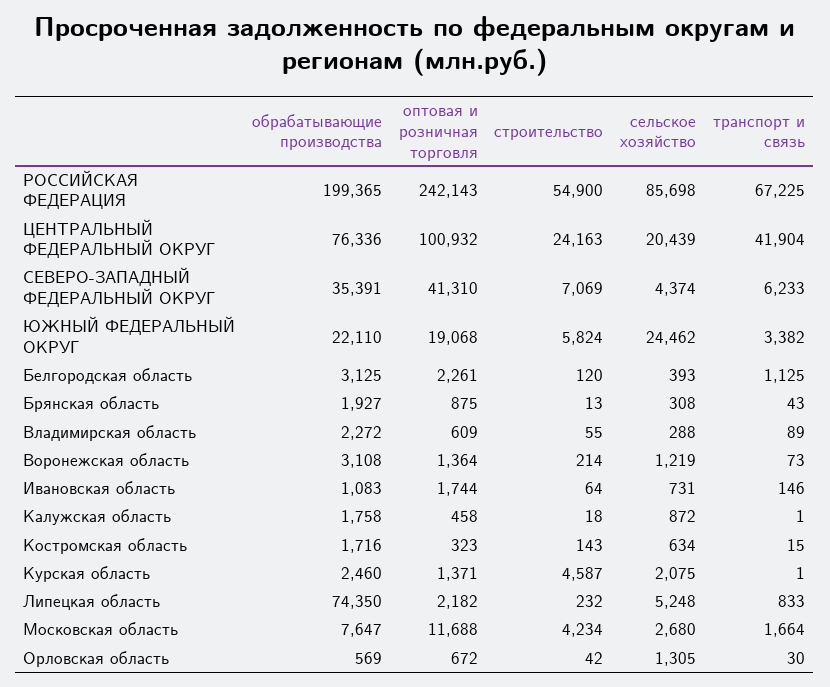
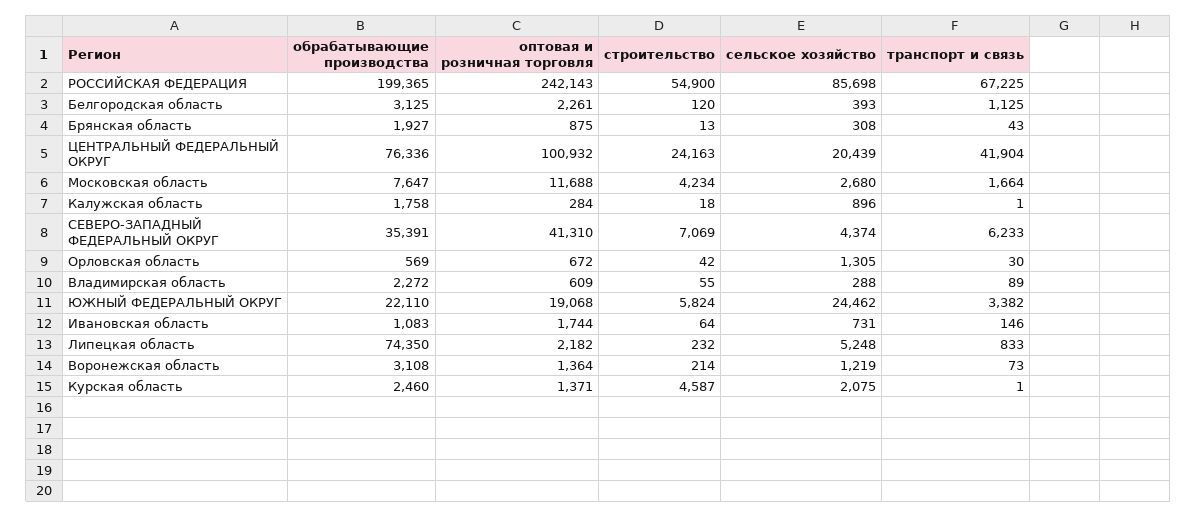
  {
    "обрабатывающие производства": {
      "РОССИЙСКАЯ ФЕДЕРАЦИЯ": 199365,
      "ЦЕНТРАЛЬНЫЙ ФЕДЕРАЛЬНЫЙ ОКРУГ": 76336,
      "СЕВЕРО-ЗАПАДНЫЙ ФЕДЕРАЛЬНЫЙ ОКРУГ": 35391,
      "ЮЖНЫЙ ФЕДЕРАЛЬНЫЙ ОКРУГ": 22110,
      "Белгородская область": 3125,
      "Брянская область": 1927,
      "Владимирская область": 2272,
      "Воронежская область": 3108,
      "Ивановская область": 1083,
      "Калужская область": 1758,
-     "Костромская область": 1716,
      "Курская область": 2460,
      "Липецкая область": 74350,
      "Московская область": 7647,
      "Орловская область": 569
    },
    "оптовая и розничная торговля": {
      "РОССИЙСКАЯ ФЕДЕРАЦИЯ": 242143,
      "ЦЕНТРАЛЬНЫЙ ФЕДЕРАЛЬНЫЙ ОКРУГ": 100932,
      "СЕВЕРО-ЗАПАДНЫЙ ФЕДЕРАЛЬНЫЙ ОКРУГ": 41310,
      "ЮЖНЫЙ ФЕДЕРАЛЬНЫЙ ОКРУГ": 19068,
      "Белгородская область": 2261,
      "Брянская область": 875,
      "Владимирская область": 609,
      "Воронежская область": 1364,
      "Ивановская область": 1744,
-     "Калужская область": 458,
+     "Калужская область": 284,
-     "Костромская область": 323,
      "Курская область": 1371,
      "Липецкая область": 2182,
      "Московская область": 11688,
      "Орловская область": 672
    },
    "строительство": {
      "РОССИЙСКАЯ ФЕДЕРАЦИЯ": 54900,
      "ЦЕНТРАЛЬНЫЙ ФЕДЕРАЛЬНЫЙ ОКРУГ": 24163,
      "СЕВЕРО-ЗАПАДНЫЙ ФЕДЕРАЛЬНЫЙ ОКРУГ": 7069,
      "ЮЖНЫЙ ФЕДЕРАЛЬНЫЙ ОКРУГ": 5824,
      "Белгородская область": 120,
      "Брянская область": 13,
      "Владимирская область": 55,
      "Воронежская область": 214,
      "Ивановская область": 64,
      "Калужская область": 18,
-     "Костромская область": 143,
      "Курская область": 4587,
      "Липецкая область": 232,
      "Московская область": 4234,
      "Орловская область": 42
    },
    "сельское хозяйство": {
      "РОССИЙСКАЯ ФЕДЕРАЦИЯ": 85698,
      "ЦЕНТРАЛЬНЫЙ ФЕДЕРАЛЬНЫЙ ОКРУГ": 20439,
      "СЕВЕРО-ЗАПАДНЫЙ ФЕДЕРАЛЬНЫЙ ОКРУГ": 4374,
      "ЮЖНЫЙ ФЕДЕРАЛЬНЫЙ ОКРУГ": 24462,
      "Белгородская область": 393,
      "Брянская область": 308,
      "Владимирская область": 288,
      "Воронежская область": 1219,
      "Ивановская область": 731,
-     "Калужская область": 872,
+     "Калужская область": 896,
-     "Костромская область": 634,
      "Курская область": 2075,
      "Липецкая область": 5248,
      "Московская область": 2680,
      "Орловская область": 1305
    },
    "транспорт и связь": {
      "РОССИЙСКАЯ ФЕДЕРАЦИЯ": 67225,
      "ЦЕНТРАЛЬНЫЙ ФЕДЕРАЛЬНЫЙ ОКРУГ": 41904,
      "СЕВЕРО-ЗАПАДНЫЙ ФЕДЕРАЛЬНЫЙ ОКРУГ": 6233,
      "ЮЖНЫЙ ФЕДЕРАЛЬНЫЙ ОКРУГ": 3382,
      "Белгородская область": 1125,
      "Брянская область": 43,
      "Владимирская область": 89,
      "Воронежская область": 73,
      "Ивановская область": 146,
      "Калужская область": 1,
-     "Костромская область": 15,
      "Курская область": 1,
      "Липецкая область": 833,
      "Московская область": 1664,
      "Орловская область": 30
    }
  }

